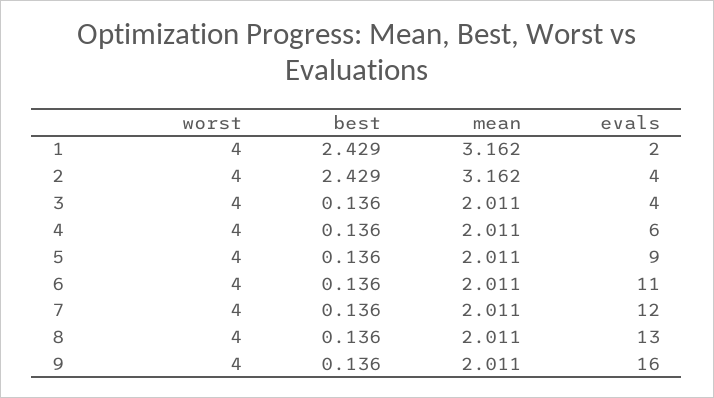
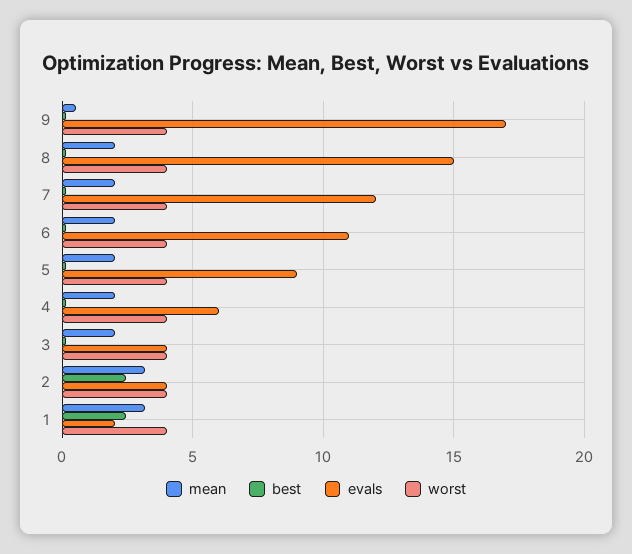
  {
    "worst": {
      "1": 4,
      "2": 4,
      "3": 4,
      "4": 4,
      "5": 4,
      "6": 4,
      "7": 4,
      "8": 4,
      "9": 4
    },
    "best": {
      "1": 2.429,
      "2": 2.429,
      "3": 0.136,
      "4": 0.136,
      "5": 0.136,
      "6": 0.136,
      "7": 0.136,
      "8": 0.136,
      "9": 0.136
    },
    "mean": {
      "1": 3.162,
      "2": 3.162,
      "3": 2.011,
      "4": 2.011,
      "5": 2.011,
      "6": 2.011,
      "7": 2.011,
      "8": 2.011,
-     "9": 2.011
+     "9": 0.5
    },
    "evals": {
      "1": 2,
      "2": 4,
      "3": 4,
      "4": 6,
      "5": 9,
      "6": 11,
      "7": 12,
-     "8": 13,
+     "8": 15,
-     "9": 16
+     "9": 17
    }
  }

